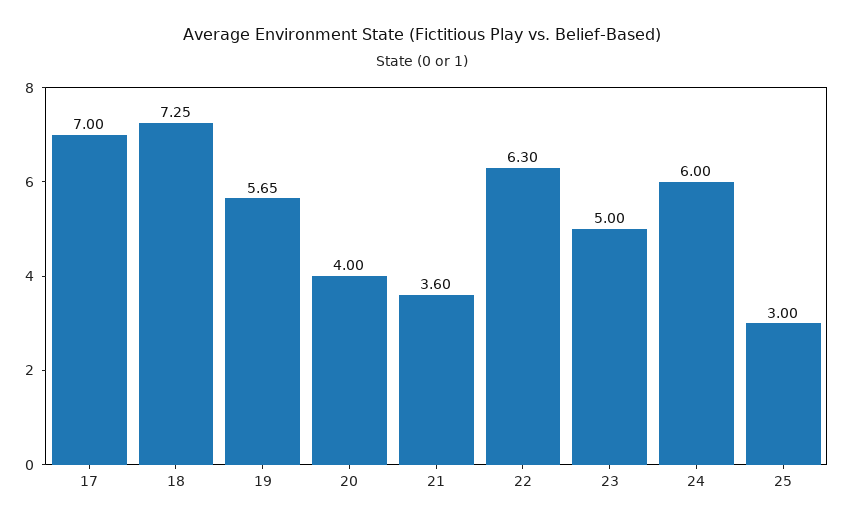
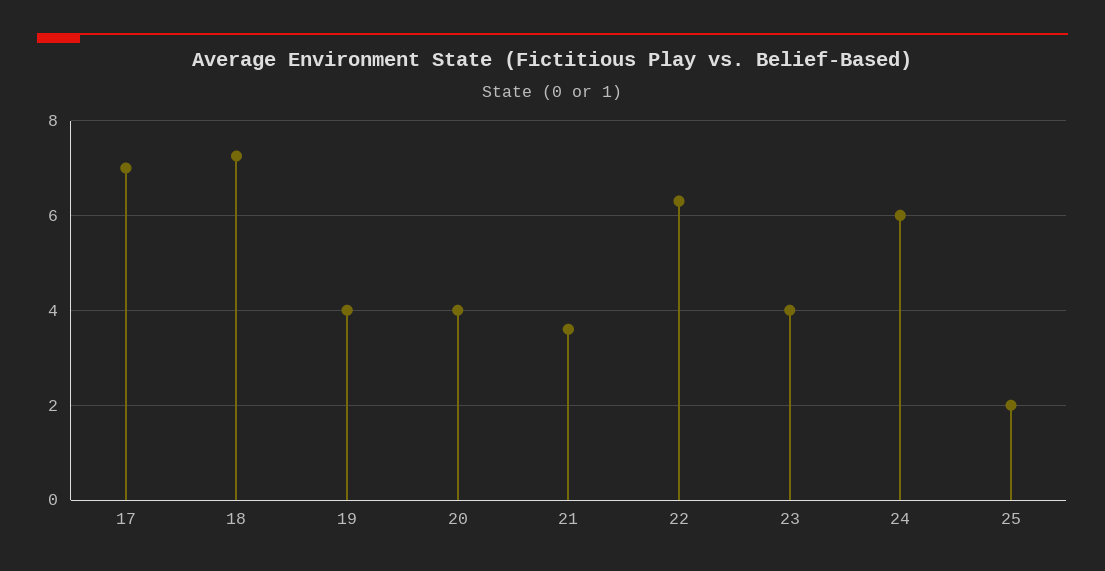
  {
    "17": 7,
    "18": 7.25,
-   "19": 5.65,
+   "19": 4,
    "20": 4,
    "21": 3.6,
    "22": 6.3,
-   "23": 5,
+   "23": 4,
    "24": 6,
-   "25": 3
+   "25": 2
  }

